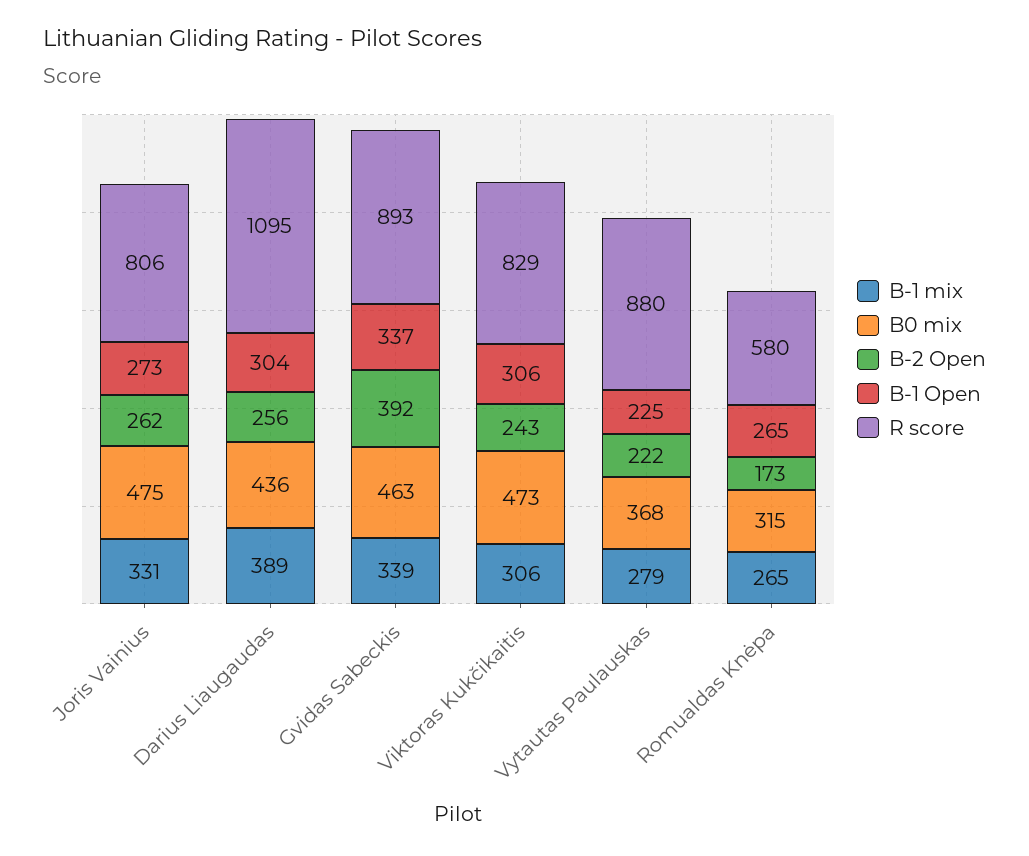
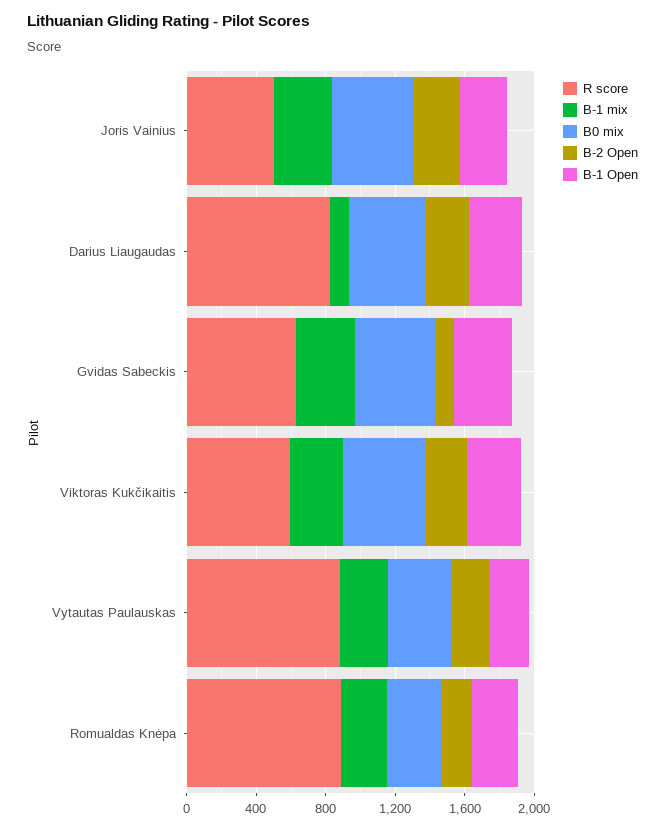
  {
    "B-1 mix": {
      "Joris Vainius": 331,
-     "Darius Liaugaudas": 389,
+     "Darius Liaugaudas": 100,
      "Gvidas Sabeckis": 339,
      "Viktoras Kukčikaitis": 306,
      "Vytautas Paulauskas": 279,
      "Romualdas Knėpa": 265
    },
    "B0 mix": {
      "Joris Vainius": 475,
      "Darius Liaugaudas": 436,
      "Gvidas Sabeckis": 463,
      "Viktoras Kukčikaitis": 473,
      "Vytautas Paulauskas": 368,
      "Romualdas Knėpa": 315
    },
    "B-2 Open": {
      "Joris Vainius": 262,
      "Darius Liaugaudas": 256,
-     "Gvidas Sabeckis": 392,
+     "Gvidas Sabeckis": 100,
      "Viktoras Kukčikaitis": 243,
      "Vytautas Paulauskas": 222,
      "Romualdas Knėpa": 173
    },
    "B-1 Open": {
      "Joris Vainius": 273,
      "Darius Liaugaudas": 304,
      "Gvidas Sabeckis": 337,
      "Viktoras Kukčikaitis": 306,
      "Vytautas Paulauskas": 225,
      "Romualdas Knėpa": 265
    },
    "R score": {
-     "Joris Vainius": 806,
+     "Joris Vainius": 500,
-     "Darius Liaugaudas": 1095,
+     "Darius Liaugaudas": 800,
-     "Gvidas Sabeckis": 893,
+     "Gvidas Sabeckis": 600,
-     "Viktoras Kukčikaitis": 829,
+     "Viktoras Kukčikaitis": 600,
      "Vytautas Paulauskas": 880,
-     "Romualdas Knėpa": 580
+     "Romualdas Knėpa": 900
    }
  }

